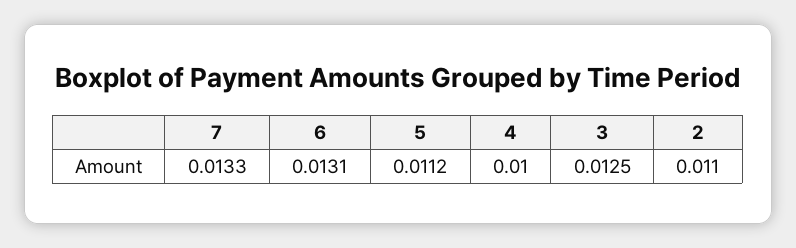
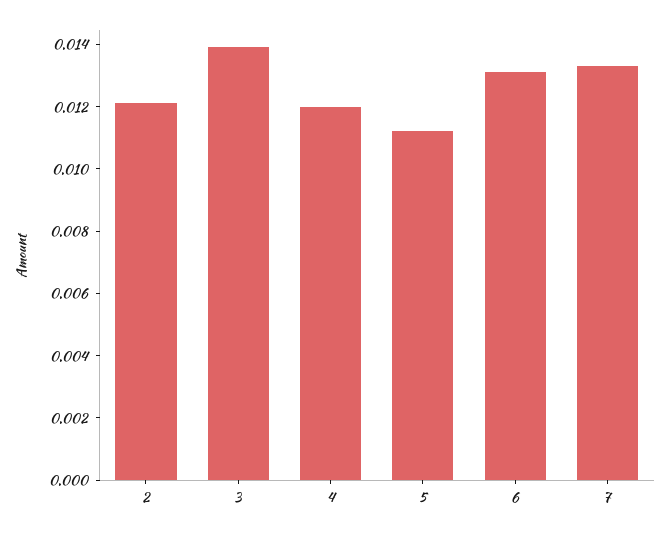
  {
    "7": 0.0133,
    "6": 0.0131,
    "5": 0.0112,
-   "4": 0.01,
+   "4": 0.012,
-   "3": 0.0125,
+   "3": 0.014,
-   "2": 0.011
+   "2": 0.012
  }

